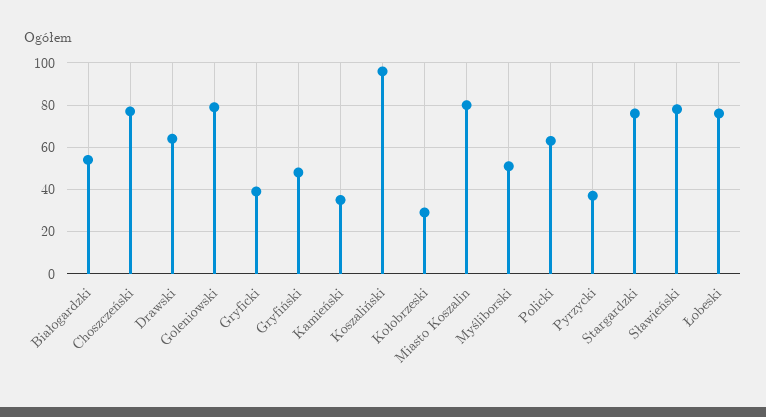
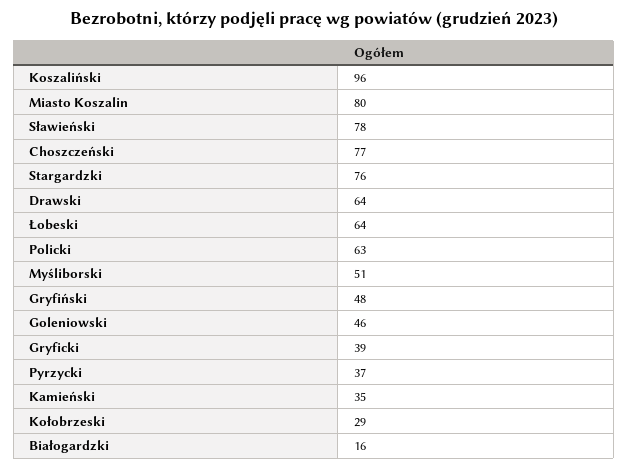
  {
-   "Białogardzki": 55,
+   "Białogardzki": 16,
    "Choszczeński": 77,
    "Drawski": 64,
-   "Goleniowski": 80,
+   "Goleniowski": 46,
    "Gryficki": 39,
    "Gryfiński": 48,
    "Kamieński": 35,
    "Koszaliński": 96,
    "Kołobrzeski": 29,
    "Miasto Koszalin": 80,
    "Myśliborski": 51,
    "Policki": 63,
    "Pyrzycki": 37,
    "Stargardzki": 76,
    "Sławieński": 78,
-   "Łobeski": 75
+   "Łobeski": 64
  }

